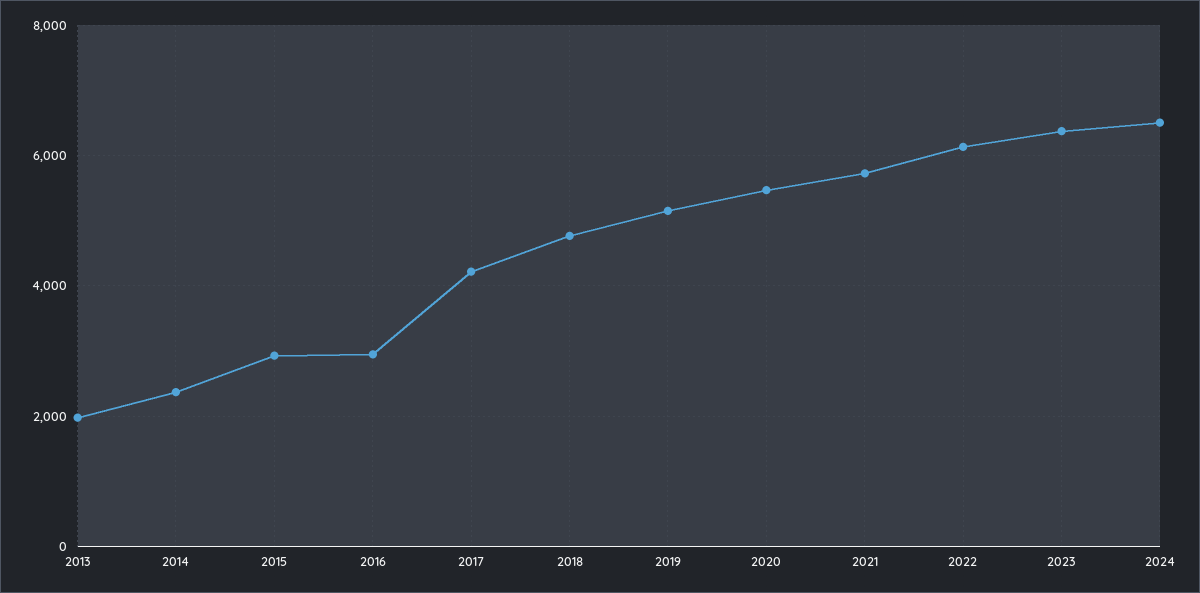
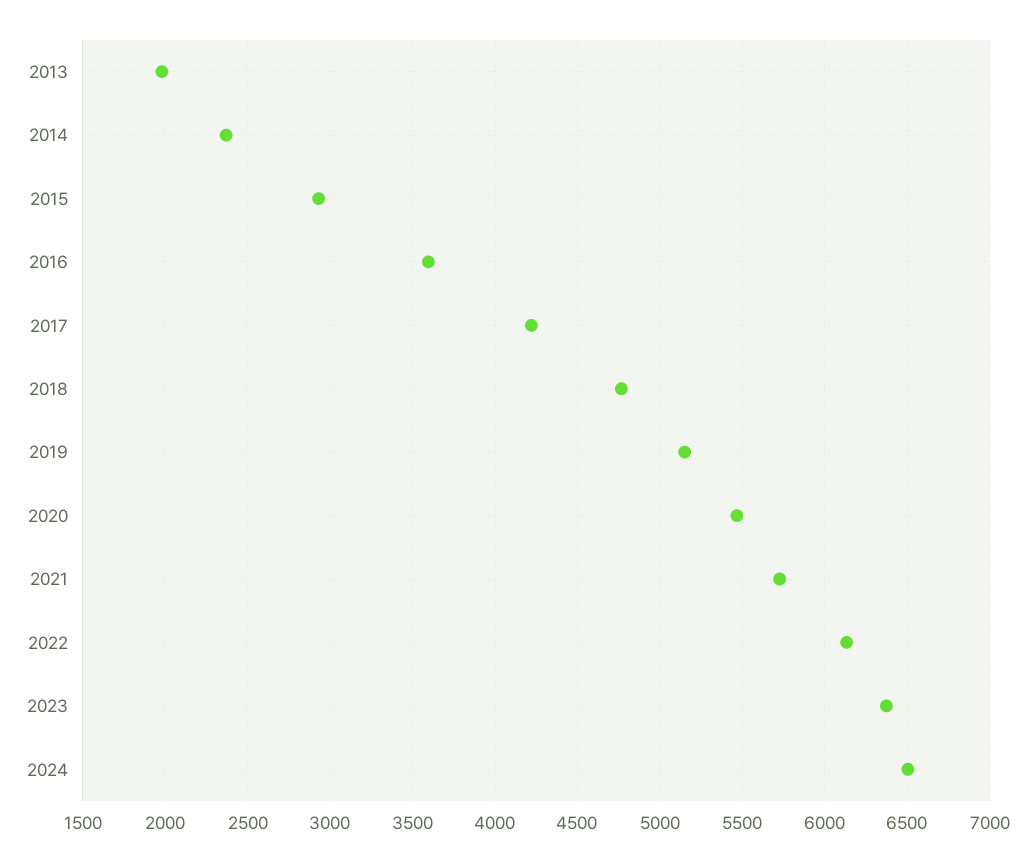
  {
    "2013": 2000,
    "2014": 2350,
    "2015": 2950,
-   "2016": 3000,
+   "2016": 3600,
    "2017": 4200,
    "2018": 4750,
    "2019": 5150,
    "2020": 5450,
    "2021": 5750,
    "2022": 6150,
    "2023": 6350,
    "2024": 6500
  }

